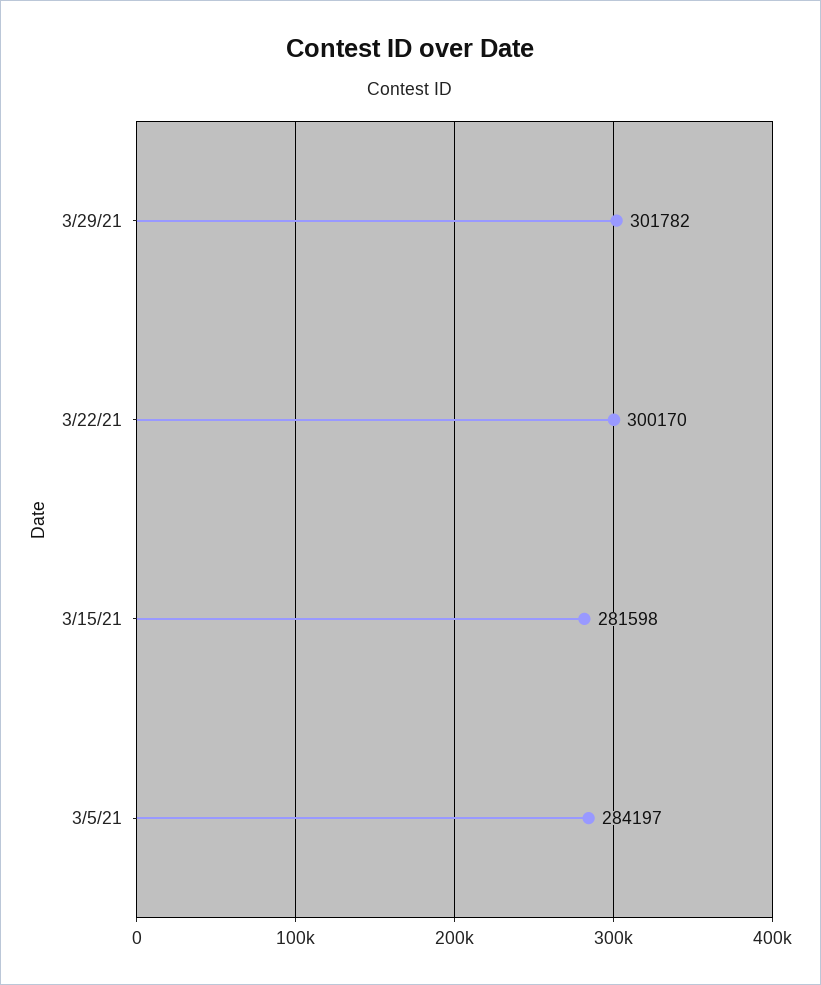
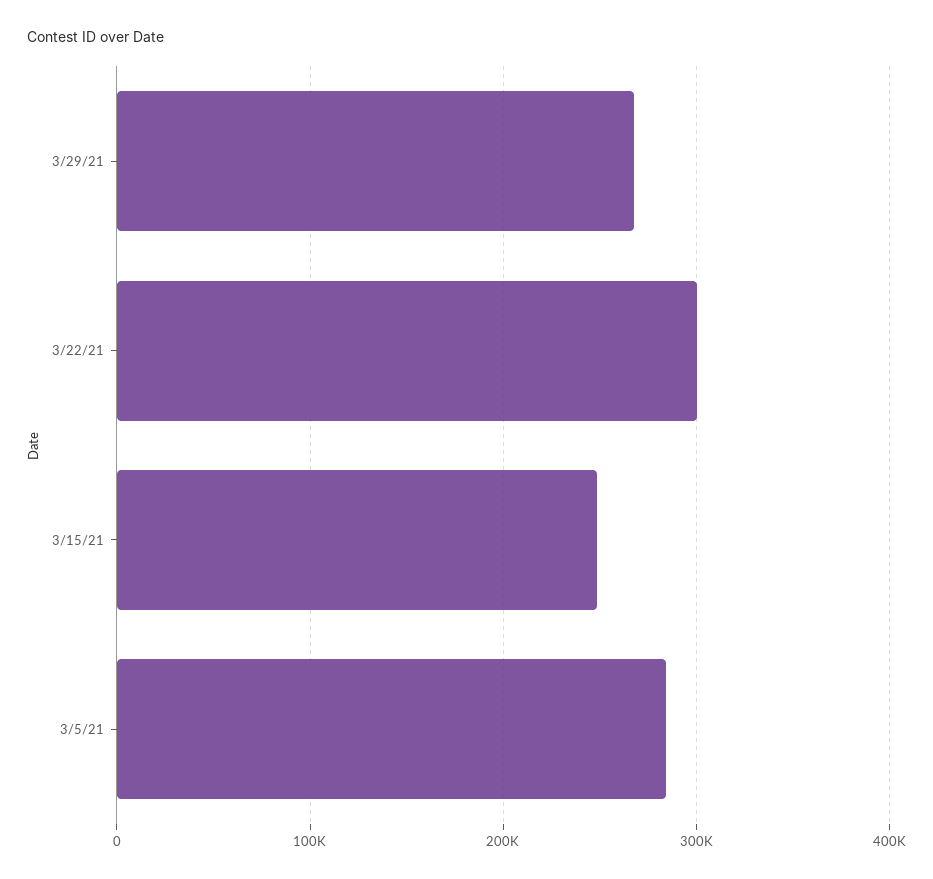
  {
-   "3/29/21": 301782,
+   "3/29/21": 270000,
    "3/22/21": 300170,
-   "3/15/21": 281598,
+   "3/15/21": 250000,
    "3/5/21": 284197
  }

